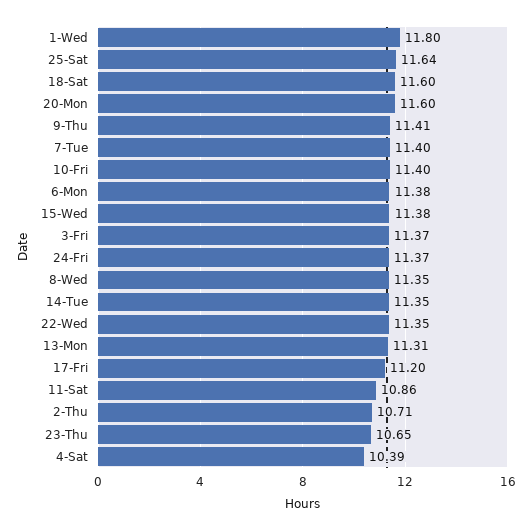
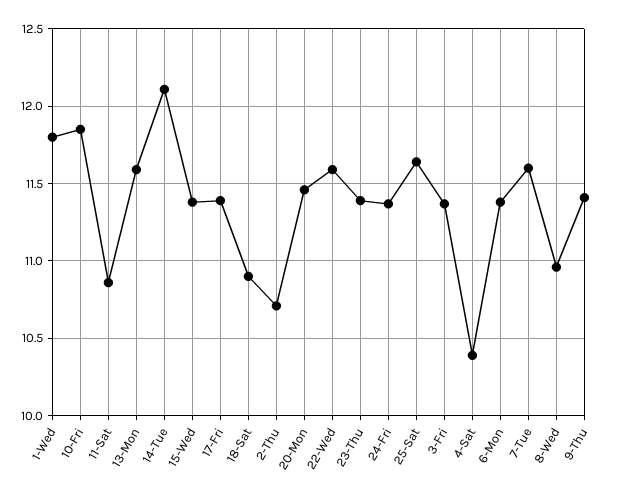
  {
    "1-Wed": 11.8,
    "25-Sat": 11.64,
-   "18-Sat": 11.6,
+   "18-Sat": 10.9,
-   "20-Mon": 11.6,
+   "20-Mon": 11.45,
    "9-Thu": 11.41,
-   "7-Tue": 11.4,
+   "7-Tue": 11.6,
-   "10-Fri": 11.4,
+   "10-Fri": 11.85,
    "6-Mon": 11.38,
    "15-Wed": 11.38,
    "3-Fri": 11.37,
    "24-Fri": 11.37,
-   "8-Wed": 11.35,
+   "8-Wed": 10.95,
-   "14-Tue": 11.35,
+   "14-Tue": 12.1,
-   "22-Wed": 11.35,
+   "22-Wed": 11.6,
-   "13-Mon": 11.31,
+   "13-Mon": 11.6,
-   "17-Fri": 11.2,
+   "17-Fri": 11.4,
    "11-Sat": 10.86,
    "2-Thu": 10.71,
-   "23-Thu": 10.65,
+   "23-Thu": 11.4,
    "4-Sat": 10.39
  }

